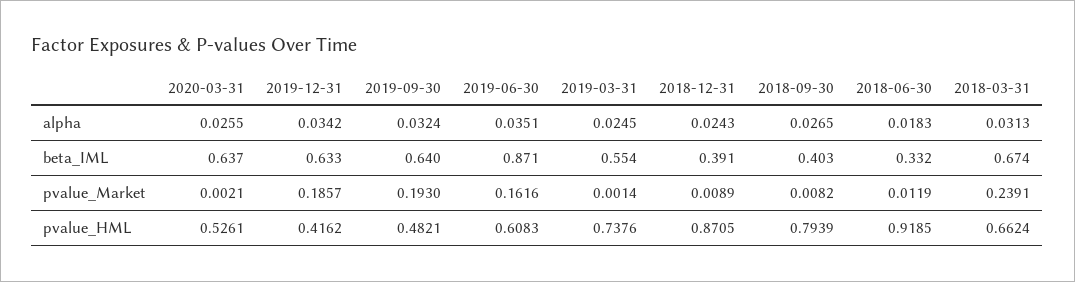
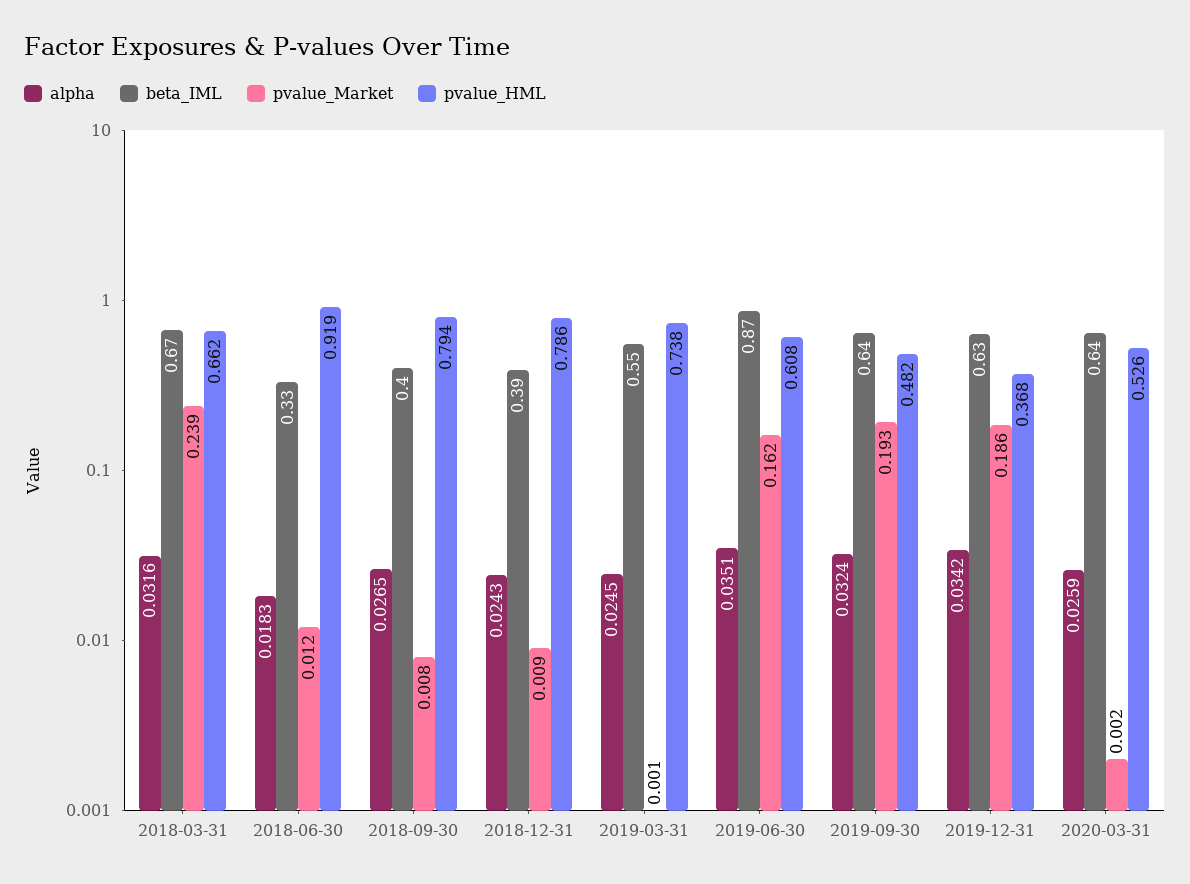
  {
    "alpha": {
-     "2020-03-31": 0.0255,
+     "2020-03-31": 0.0259,
      "2019-12-31": 0.0342,
      "2019-09-30": 0.0324,
      "2019-06-30": 0.0351,
      "2019-03-31": 0.0245,
      "2018-12-31": 0.0243,
      "2018-09-30": 0.0265,
      "2018-06-30": 0.0183,
-     "2018-03-31": 0.0313
+     "2018-03-31": 0.0316
    },
    "beta_IML": {
      "2020-03-31": 0.637,
      "2019-12-31": 0.633,
      "2019-09-30": 0.64,
      "2019-06-30": 0.871,
      "2019-03-31": 0.554,
      "2018-12-31": 0.391,
      "2018-09-30": 0.403,
      "2018-06-30": 0.332,
      "2018-03-31": 0.674
    },
    "pvalue_Market": {
      "2020-03-31": 0.0021,
      "2019-12-31": 0.1857,
      "2019-09-30": 0.193,
      "2019-06-30": 0.1616,
      "2019-03-31": 0.0014,
      "2018-12-31": 0.0089,
      "2018-09-30": 0.0082,
      "2018-06-30": 0.0119,
      "2018-03-31": 0.2391
    },
    "pvalue_HML": {
      "2020-03-31": 0.5261,
-     "2019-12-31": 0.4162,
+     "2019-12-31": 0.368,
      "2019-09-30": 0.4821,
      "2019-06-30": 0.6083,
      "2019-03-31": 0.7376,
-     "2018-12-31": 0.8705,
+     "2018-12-31": 0.786,
      "2018-09-30": 0.7939,
      "2018-06-30": 0.9185,
      "2018-03-31": 0.6624
    }
  }

